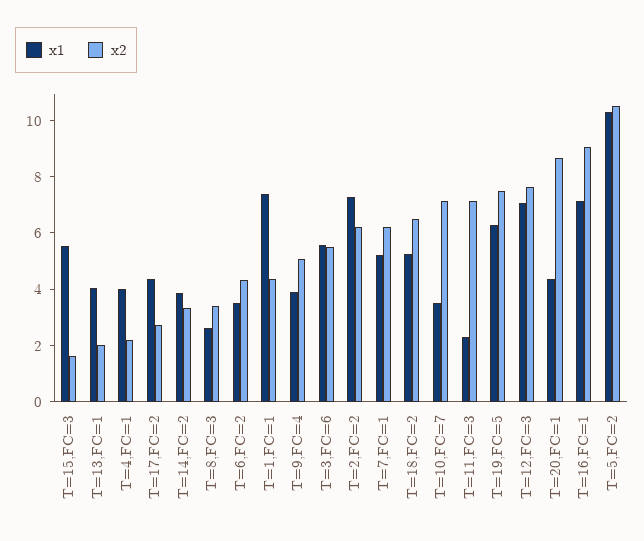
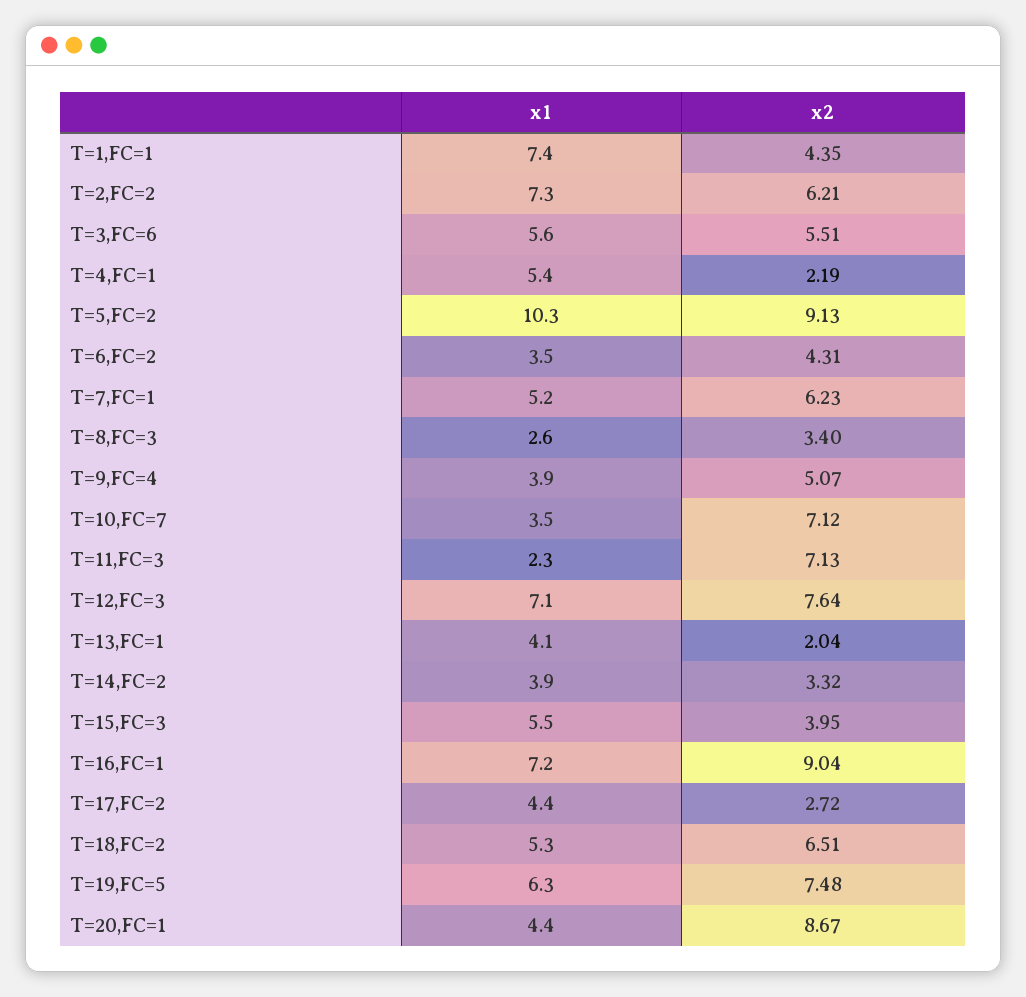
  {
    "x1": {
      "T=15,FC=3": 5.5,
      "T=13,FC=1": 4.1,
-     "T=4,FC=1": 4,
+     "T=4,FC=1": 5.4,
      "T=17,FC=2": 4.4,
      "T=14,FC=2": 3.9,
      "T=8,FC=3": 2.6,
      "T=6,FC=2": 3.5,
      "T=1,FC=1": 7.4,
      "T=9,FC=4": 3.9,
      "T=3,FC=6": 5.6,
      "T=2,FC=2": 7.3,
      "T=7,FC=1": 5.2,
      "T=18,FC=2": 5.3,
      "T=10,FC=7": 3.5,
      "T=11,FC=3": 2.3,
      "T=19,FC=5": 6.3,
      "T=12,FC=3": 7.1,
      "T=20,FC=1": 4.4,
      "T=16,FC=1": 7.2,
      "T=5,FC=2": 10.3
    },
    "x2": {
-     "T=15,FC=3": 1.5,
+     "T=15,FC=3": 3.95,
      "T=13,FC=1": 2.04,
      "T=4,FC=1": 2.19,
      "T=17,FC=2": 2.72,
      "T=14,FC=2": 3.32,
      "T=8,FC=3": 3.4,
      "T=6,FC=2": 4.31,
      "T=1,FC=1": 4.35,
      "T=9,FC=4": 5.07,
      "T=3,FC=6": 5.51,
      "T=2,FC=2": 6.21,
      "T=7,FC=1": 6.23,
      "T=18,FC=2": 6.51,
      "T=10,FC=7": 7.12,
      "T=11,FC=3": 7.13,
      "T=19,FC=5": 7.48,
      "T=12,FC=3": 7.64,
      "T=20,FC=1": 8.67,
      "T=16,FC=1": 9.04,
-     "T=5,FC=2": 10.5
+     "T=5,FC=2": 9.13
    }
  }

